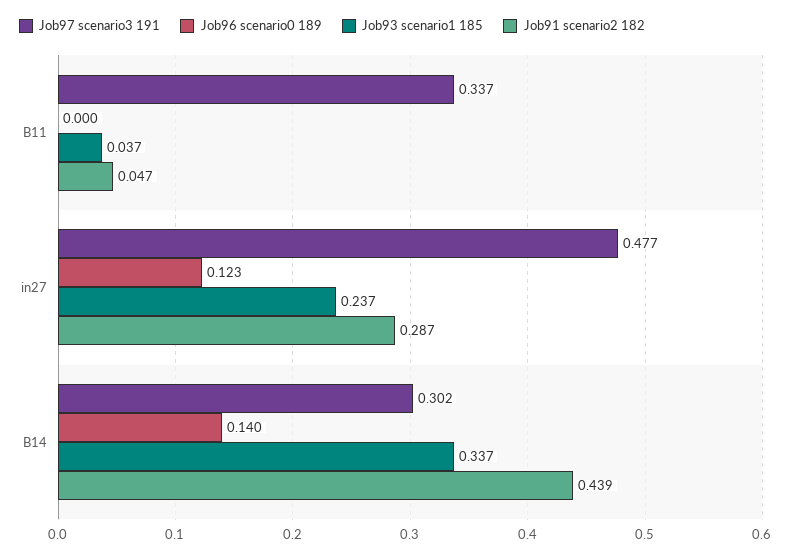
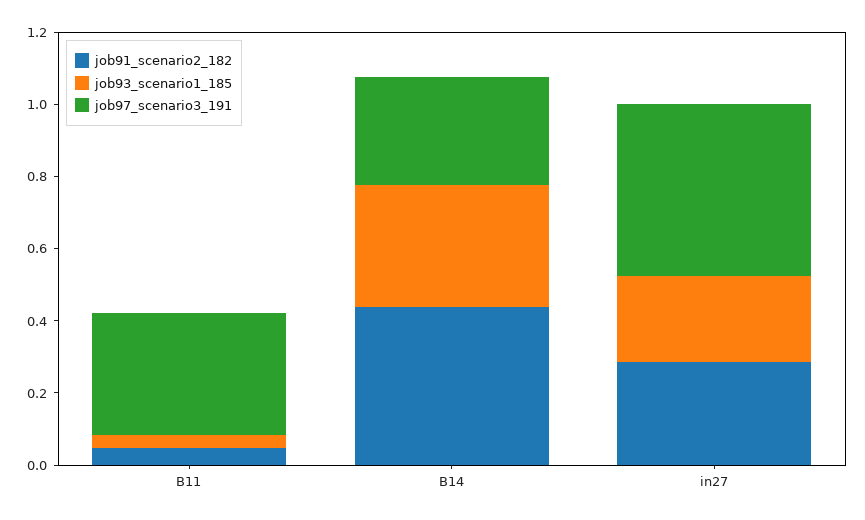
  {
    "Job97 scenario3 191": {
      "B11": 0.337,
      "in27": 0.477,
      "B14": 0.302
    },
-   "Job96 scenario0 189": {
-     "B11": 0,
-     "in27": 0.123,
-     "B14": 0.14
-   },
    "Job93 scenario1 185": {
      "B11": 0.037,
      "in27": 0.237,
      "B14": 0.337
    },
    "Job91 scenario2 182": {
      "B11": 0.047,
      "in27": 0.287,
      "B14": 0.439
    }
  }

